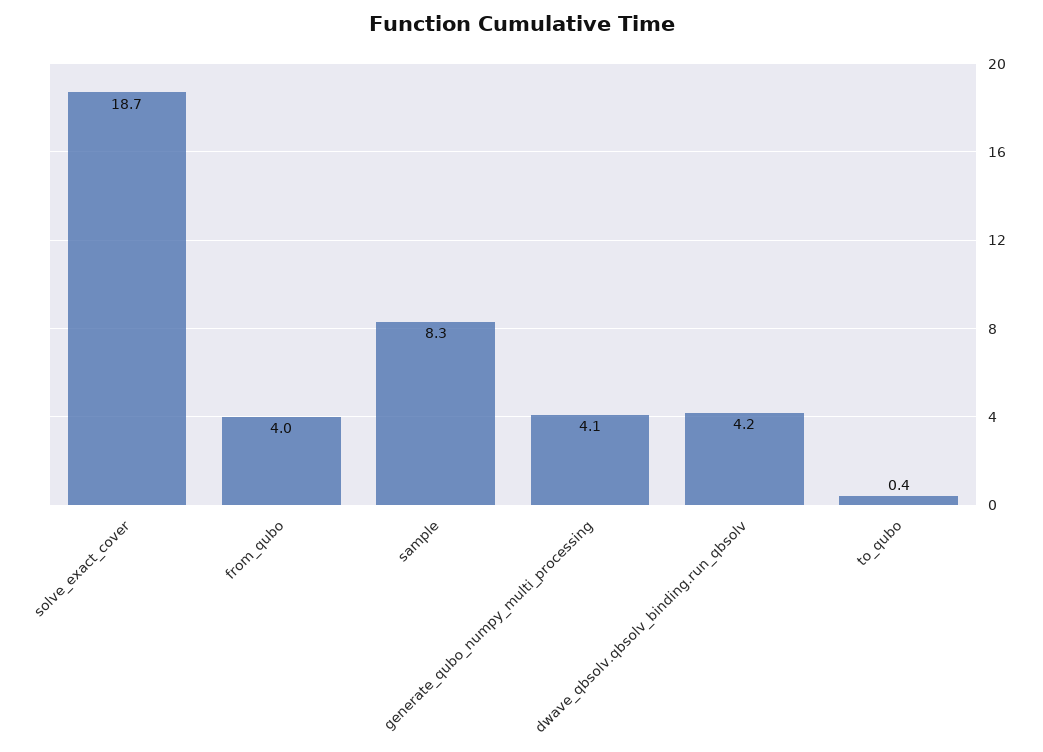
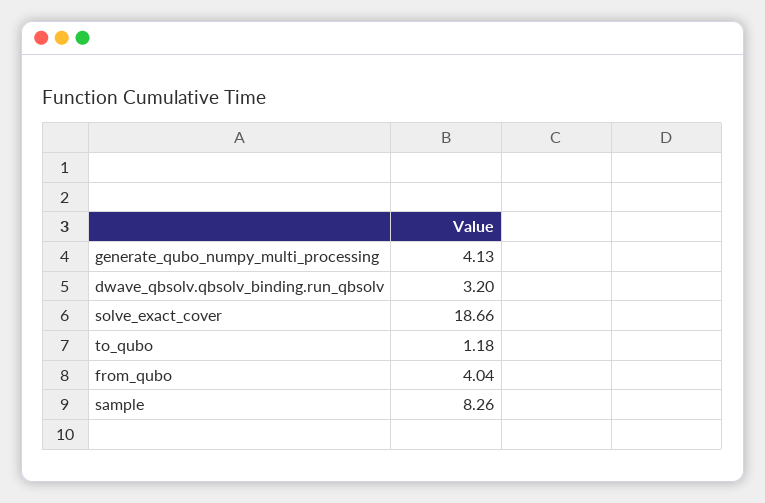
  {
    "solve_exact_cover": 18.66,
    "from_qubo": 4.04,
    "sample": 8.26,
    "generate_qubo_numpy_multi_processing": 4.13,
-   "dwave_qbsolv.qbsolv_binding.run_qbsolv": 4.2,
+   "dwave_qbsolv.qbsolv_binding.run_qbsolv": 3.2,
-   "to_qubo": 0.4
+   "to_qubo": 1.18
  }

